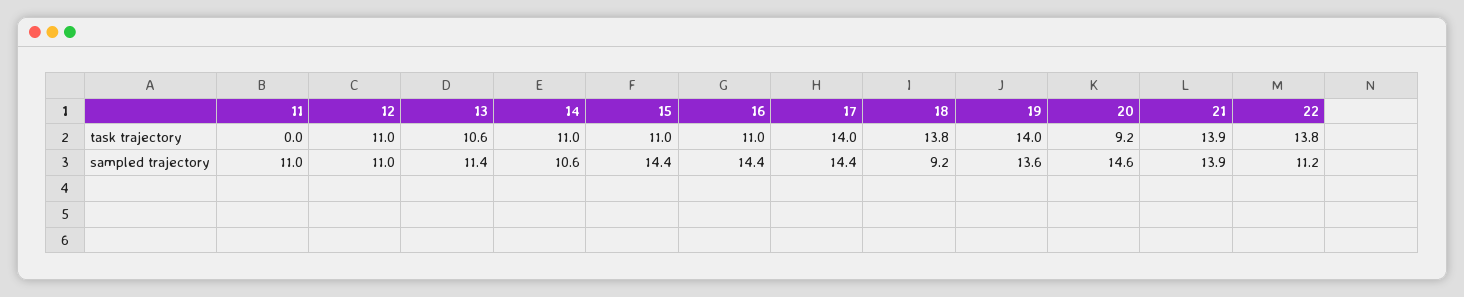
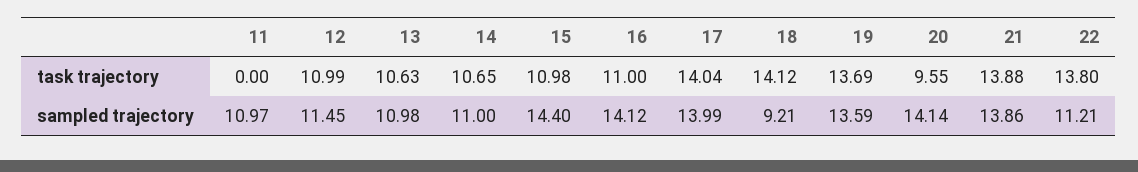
  {
    "11": {
      "task trajectory": 0,
      "sampled trajectory": 10.97
    },
    "12": {
      "task trajectory": 10.99,
-     "sampled trajectory": 11
+     "sampled trajectory": 11.45
    },
    "13": {
      "task trajectory": 10.63,
-     "sampled trajectory": 11.4
+     "sampled trajectory": 10.98
    },
    "14": {
-     "task trajectory": 11,
+     "task trajectory": 10.65,
-     "sampled trajectory": 10.6
+     "sampled trajectory": 11
    },
    "15": {
      "task trajectory": 10.98,
      "sampled trajectory": 14.4
    },
    "16": {
      "task trajectory": 11,
-     "sampled trajectory": 14.4
+     "sampled trajectory": 14.12
    },
    "17": {
      "task trajectory": 14.04,
-     "sampled trajectory": 14.4
+     "sampled trajectory": 13.99
    },
    "18": {
-     "task trajectory": 13.8,
+     "task trajectory": 14.12,
      "sampled trajectory": 9.21
    },
    "19": {
-     "task trajectory": 14,
+     "task trajectory": 13.69,
      "sampled trajectory": 13.59
    },
    "20": {
-     "task trajectory": 9.2,
+     "task trajectory": 9.55,
-     "sampled trajectory": 14.6
+     "sampled trajectory": 14.14
    },
    "21": {
      "task trajectory": 13.88,
      "sampled trajectory": 13.86
    },
    "22": {
      "task trajectory": 13.8,
      "sampled trajectory": 11.21
    }
  }

